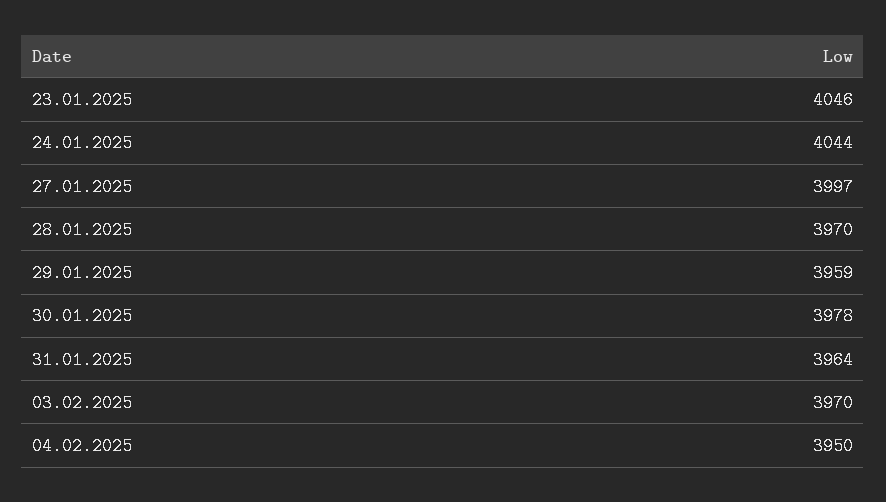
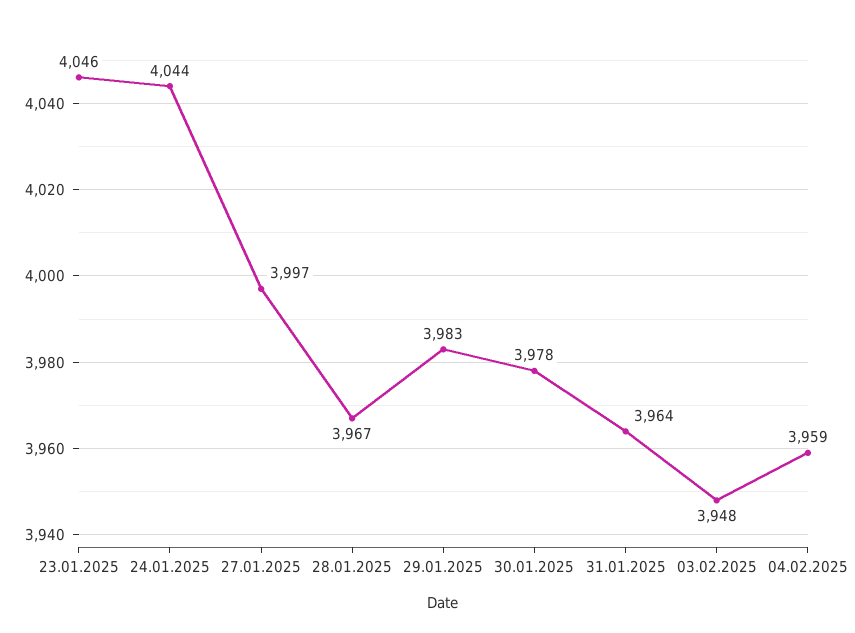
  {
    "23.01.2025": 4046,
    "24.01.2025": 4044,
    "27.01.2025": 3997,
-   "28.01.2025": 3970,
+   "28.01.2025": 3967,
-   "29.01.2025": 3959,
+   "29.01.2025": 3983,
    "30.01.2025": 3978,
    "31.01.2025": 3964,
-   "03.02.2025": 3970,
+   "03.02.2025": 3948,
-   "04.02.2025": 3950
+   "04.02.2025": 3959
  }

